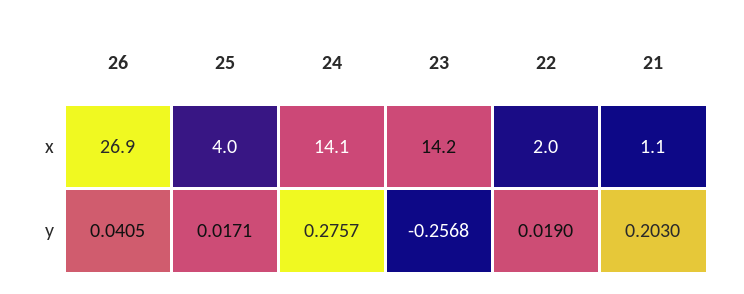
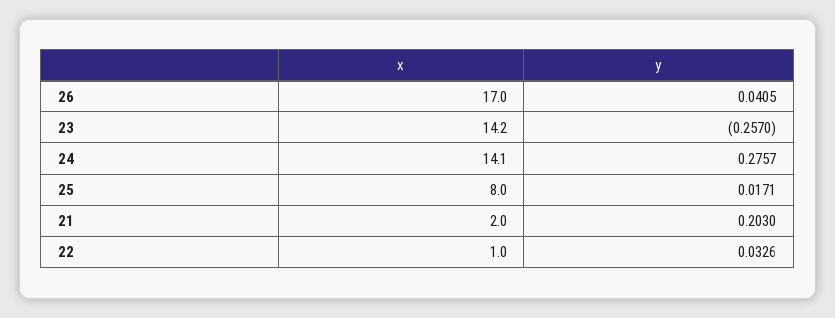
  {
    "26": {
-     "x": 26.9,
+     "x": 17,
      "y": 0.0405
    },
    "25": {
-     "x": 4,
+     "x": 8,
      "y": 0.0171
    },
    "24": {
      "x": 14.1,
      "y": 0.2757
    },
    "23": {
      "x": 14.2,
-     "y": -0.2568
+     "y": -0.257
    },
    "22": {
-     "x": 2,
+     "x": 1,
-     "y": 0.019
+     "y": 0.0326
    },
    "21": {
-     "x": 1.1,
+     "x": 2,
      "y": 0.203
    }
  }

